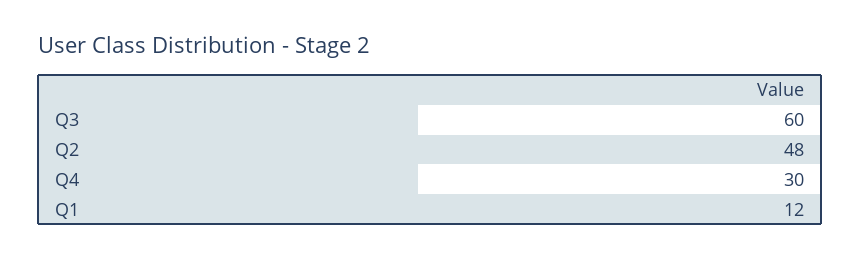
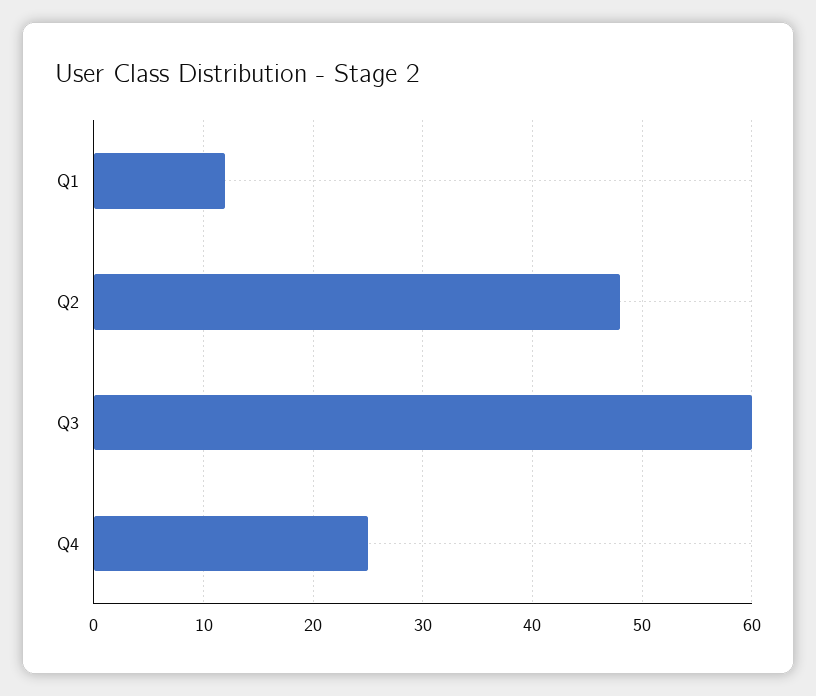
  {
    "Q3": 60,
    "Q2": 48,
-   "Q4": 30,
+   "Q4": 25,
    "Q1": 12
  }

